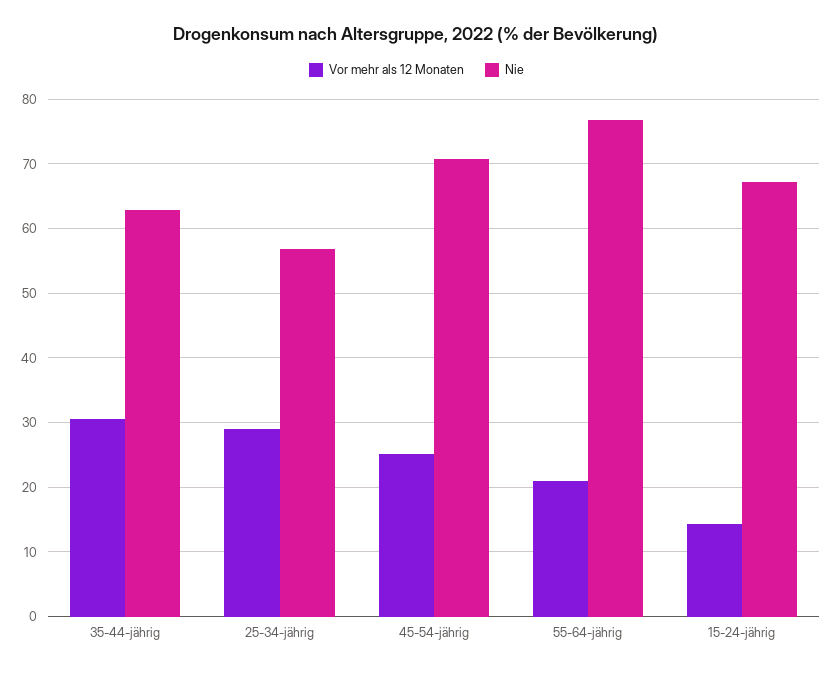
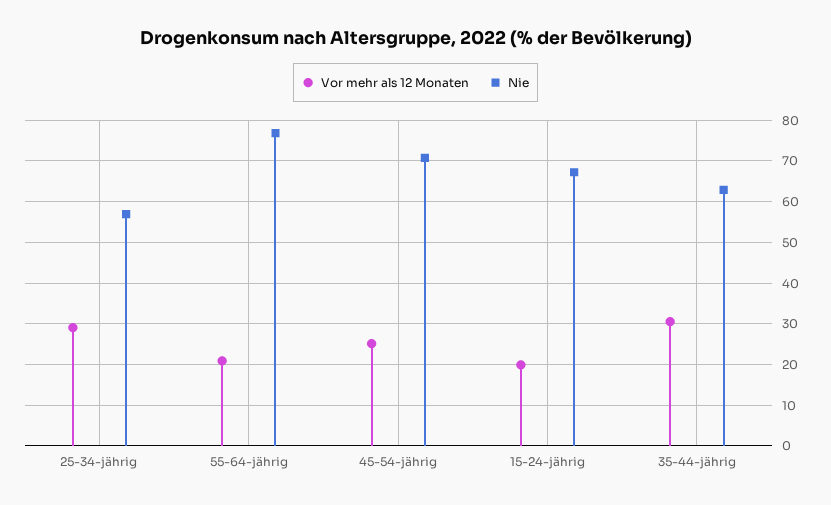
  {
    "Vor mehr als 12 Monaten": {
      "35-44-jährig": 31,
      "25-34-jährig": 29,
      "45-54-jährig": 25,
      "55-64-jährig": 21,
-     "15-24-jährig": 14
+     "15-24-jährig": 20
    },
    "Nie": {
      "35-44-jährig": 63,
      "25-34-jährig": 57,
      "45-54-jährig": 71,
      "55-64-jährig": 77,
      "15-24-jährig": 67
    }
  }

